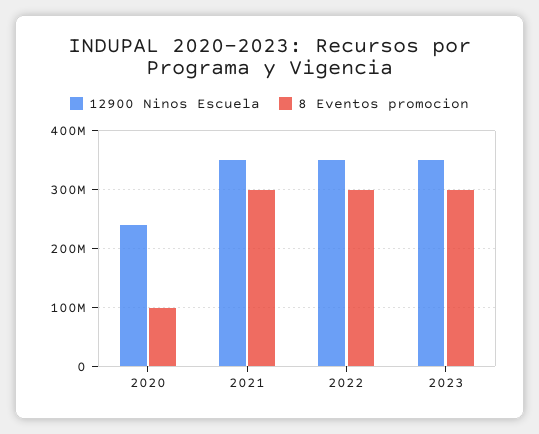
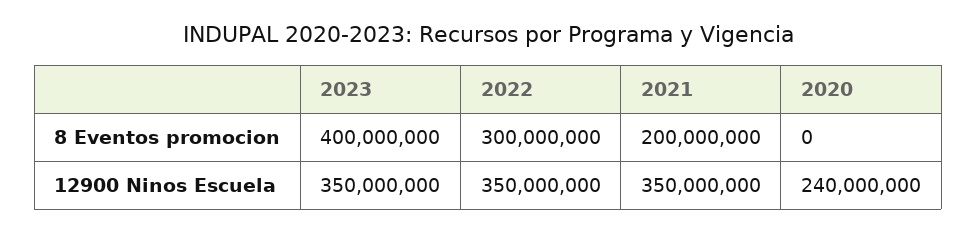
  {
    "12900 Ninos Escuela": {
      "2020": 240000000,
      "2021": 350000000,
      "2022": 350000000,
      "2023": 350000000
    },
    "8 Eventos promocion": {
-     "2020": 100000000,
+     "2020": 0,
-     "2021": 300000000,
+     "2021": 200000000,
      "2022": 300000000,
-     "2023": 300000000
+     "2023": 400000000
    }
  }

